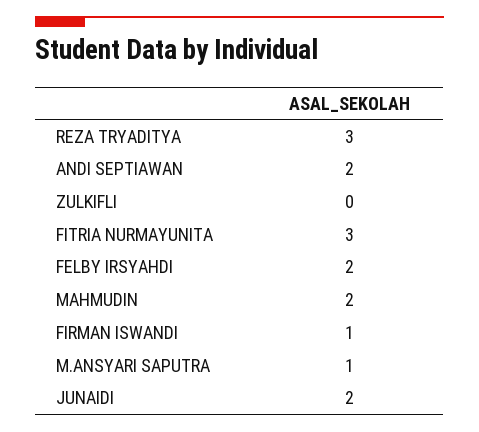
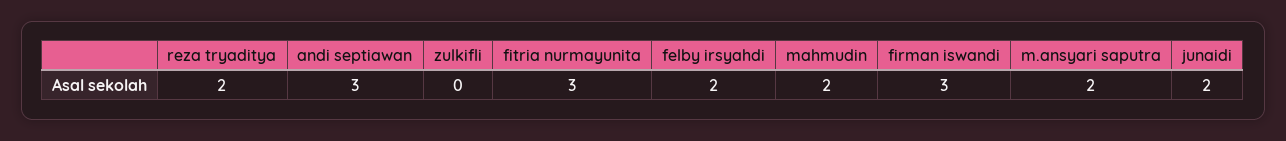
  {
-   "REZA TRYADITYA": 3,
+   "REZA TRYADITYA": 2,
-   "ANDI SEPTIAWAN": 2,
+   "ANDI SEPTIAWAN": 3,
    "ZULKIFLI": 0,
    "FITRIA NURMAYUNITA": 3,
    "FELBY IRSYAHDI": 2,
    "MAHMUDIN": 2,
-   "FIRMAN ISWANDI": 1,
+   "FIRMAN ISWANDI": 3,
-   "M.ANSYARI SAPUTRA": 1,
+   "M.ANSYARI SAPUTRA": 2,
    "JUNAIDI": 2
  }

